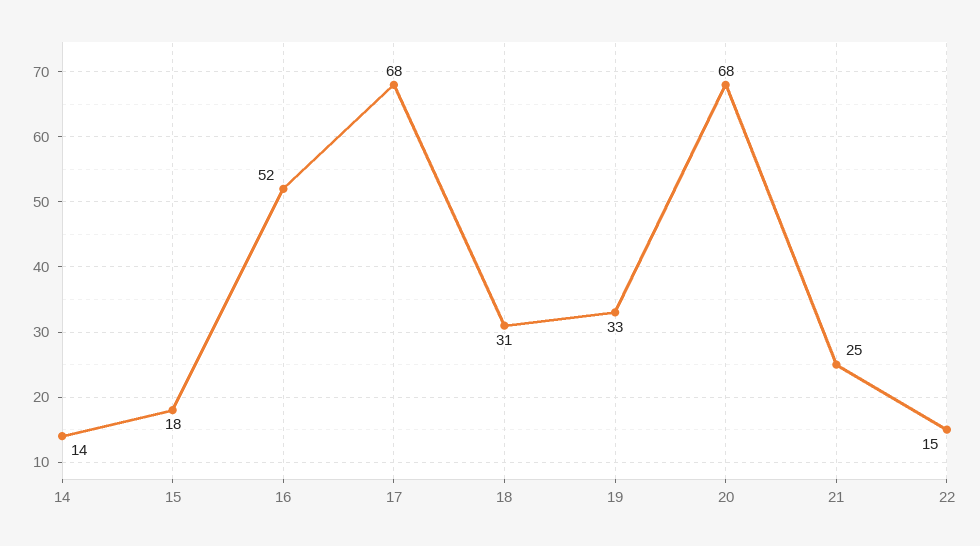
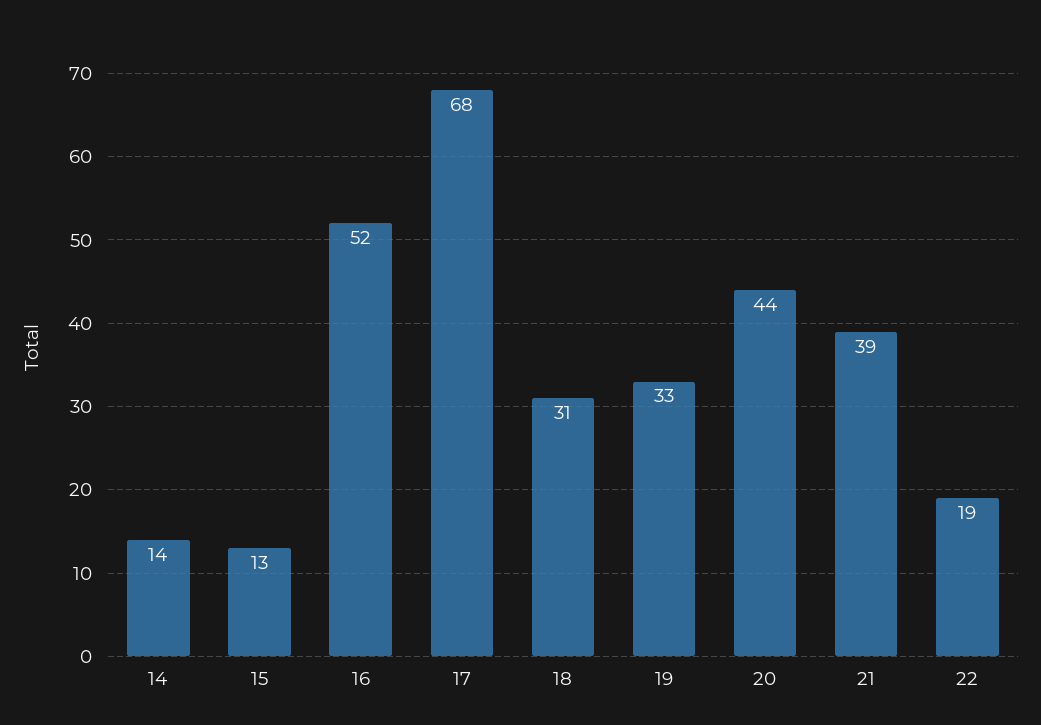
  {
    "14": 14,
-   "15": 18,
+   "15": 13,
    "16": 52,
    "17": 68,
    "18": 31,
    "19": 33,
-   "20": 68,
+   "20": 44,
-   "21": 25,
+   "21": 39,
-   "22": 15
+   "22": 19
  }

